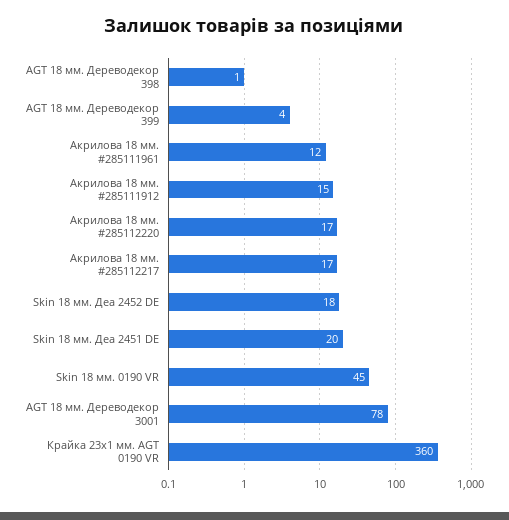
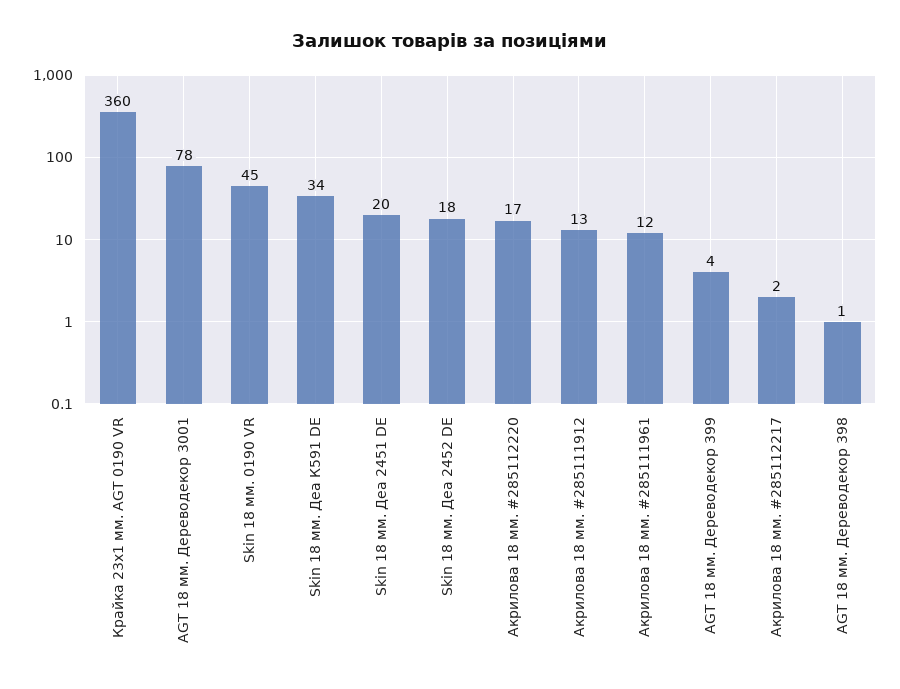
  {
    "AGT 18 мм. Дереводекор 398": 1,
    "AGT 18 мм. Дереводекор 399": 4,
    "Акрилова 18 мм. #285111961": 12,
-   "Акрилова 18 мм. #285111912": 15,
+   "Акрилова 18 мм. #285111912": 13,
    "Акрилова 18 мм. #285112220": 17,
-   "Акрилова 18 мм. #285112217": 17,
+   "Акрилова 18 мм. #285112217": 2,
    "Skin 18 мм. Деа 2452 DE": 18,
    "Skin 18 мм. Деа 2451 DE": 20,
    "Skin 18 мм. 0190 VR": 45,
    "AGT 18 мм. Дереводекор 3001": 78,
-   "Крайка 23x1 мм. AGT 0190 VR": 360
+   "Крайка 23x1 мм. AGT 0190 VR": 360,
+   "Skin 18 мм. Деа К591 DE": 34
  }

